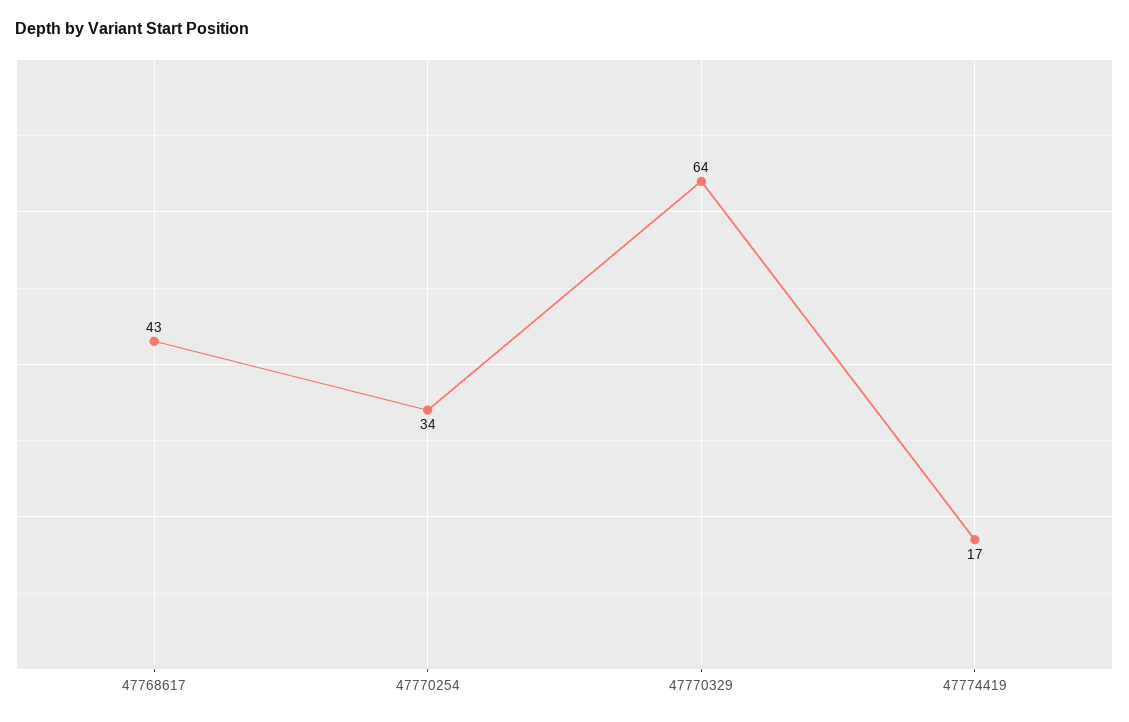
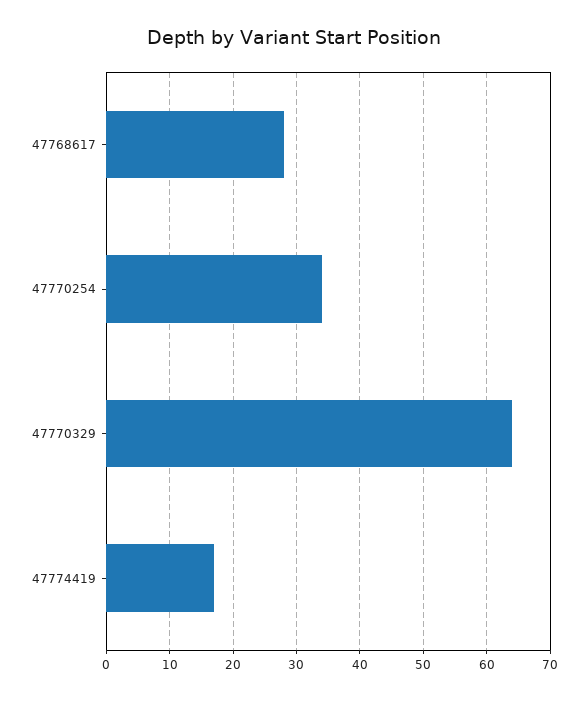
  {
-   "47768617": 43,
+   "47768617": 28,
    "47770254": 34,
    "47770329": 64,
    "47774419": 17
  }

